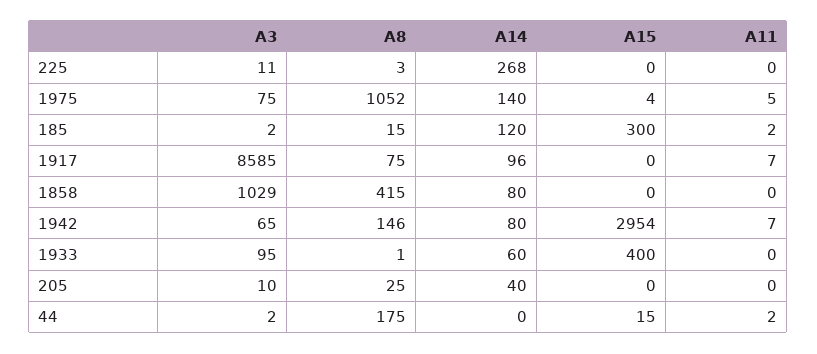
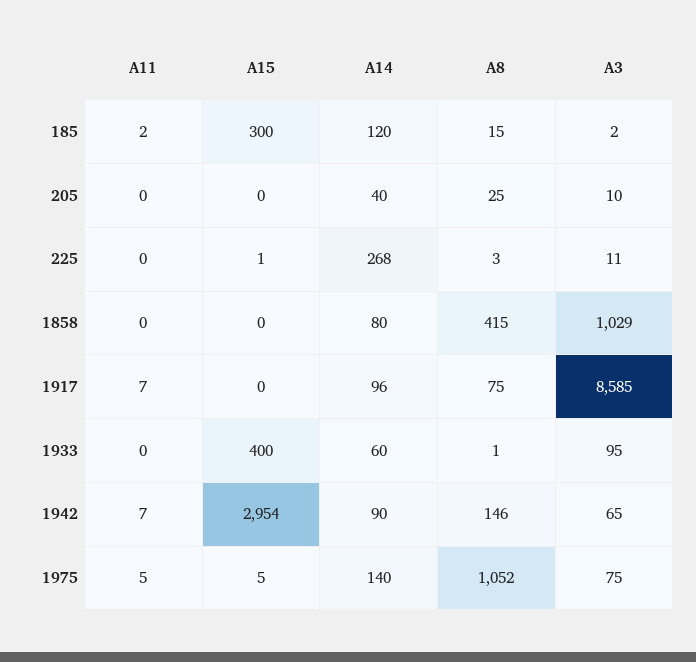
  {
    "A3": {
      "225": 11,
      "1975": 75,
      "185": 2,
      "1917": 8585,
      "1858": 1029,
      "1942": 65,
      "1933": 95,
-     "205": 10,
+     "205": 10
-     "44": 2
    },
    "A8": {
      "225": 3,
      "1975": 1052,
      "185": 15,
      "1917": 75,
      "1858": 415,
      "1942": 146,
      "1933": 1,
-     "205": 25,
+     "205": 25
-     "44": 175
    },
    "A14": {
      "225": 268,
      "1975": 140,
      "185": 120,
      "1917": 96,
      "1858": 80,
-     "1942": 80,
+     "1942": 90,
      "1933": 60,
-     "205": 40,
+     "205": 40
-     "44": 0
    },
    "A15": {
-     "225": 0,
+     "225": 1,
-     "1975": 4,
+     "1975": 5,
      "185": 300,
      "1917": 0,
      "1858": 0,
      "1942": 2954,
      "1933": 400,
-     "205": 0,
+     "205": 0
-     "44": 15
    },
    "A11": {
      "225": 0,
      "1975": 5,
      "185": 2,
      "1917": 7,
      "1858": 0,
      "1942": 7,
      "1933": 0,
-     "205": 0,
+     "205": 0
-     "44": 2
    }
  }

